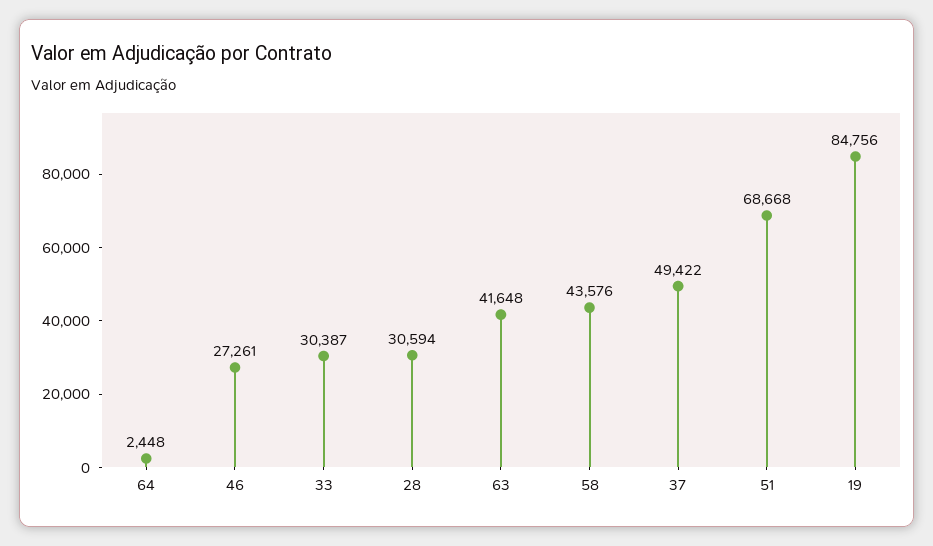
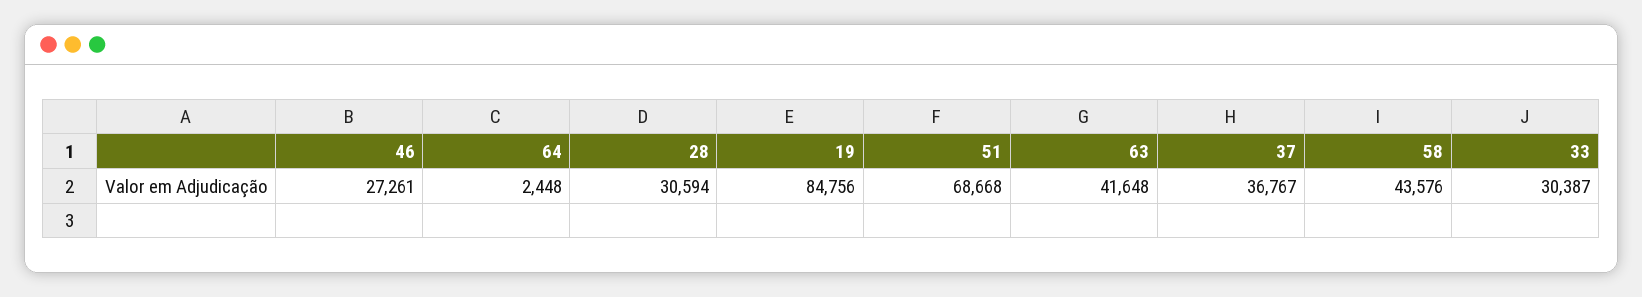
  {
    "64": 2448,
    "46": 27261,
    "33": 30387,
    "28": 30594,
    "63": 41648,
    "58": 43576,
-   "37": 49422,
+   "37": 36767,
    "51": 68668,
    "19": 84756
  }

